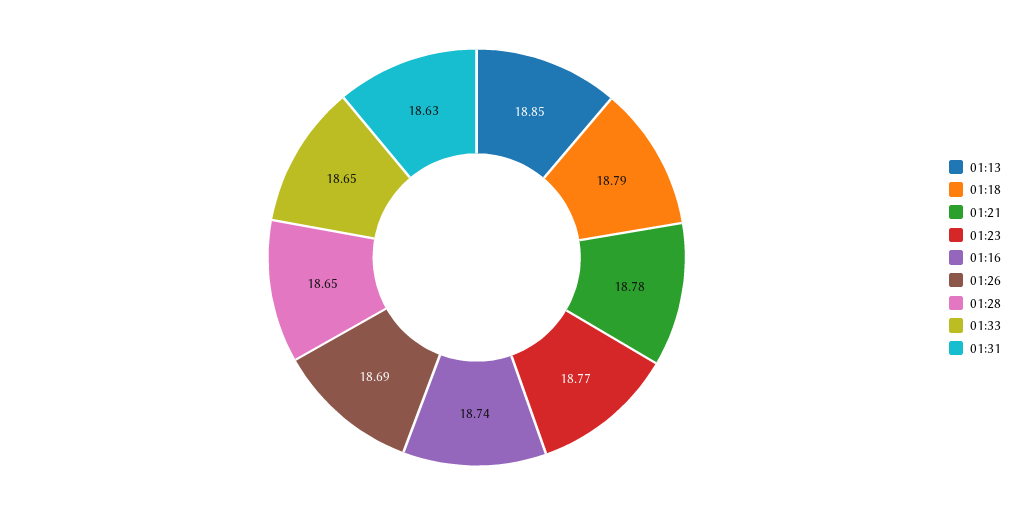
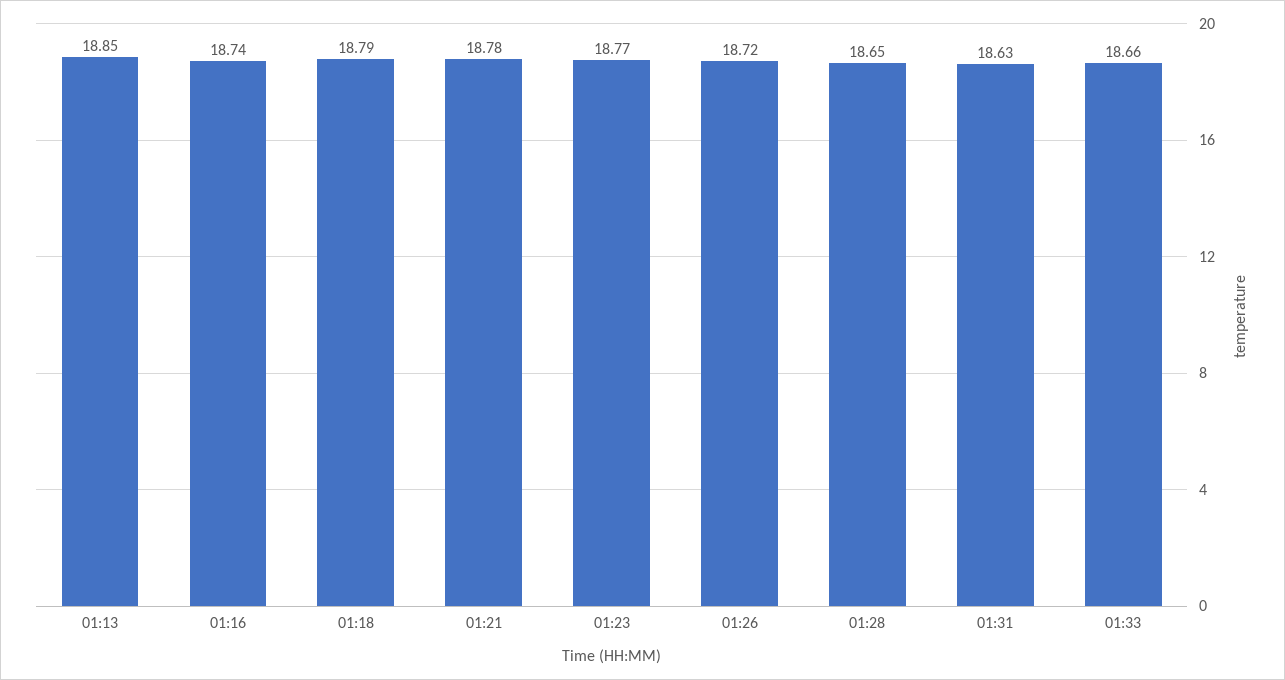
  {
    "01:13": 18.85,
    "01:18": 18.79,
    "01:21": 18.78,
    "01:23": 18.77,
    "01:16": 18.74,
-   "01:26": 18.69,
+   "01:26": 18.72,
    "01:28": 18.65,
-   "01:33": 18.65,
+   "01:33": 18.66,
    "01:31": 18.63
  }

